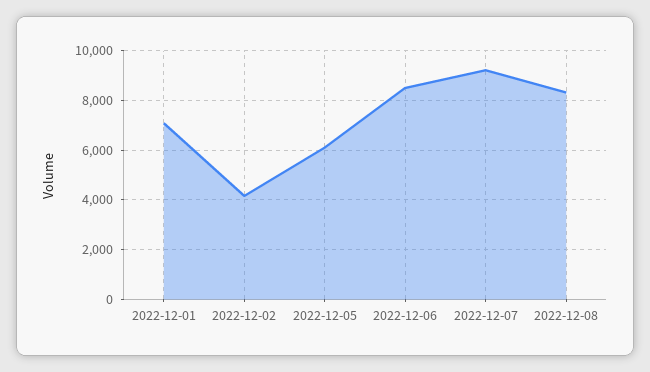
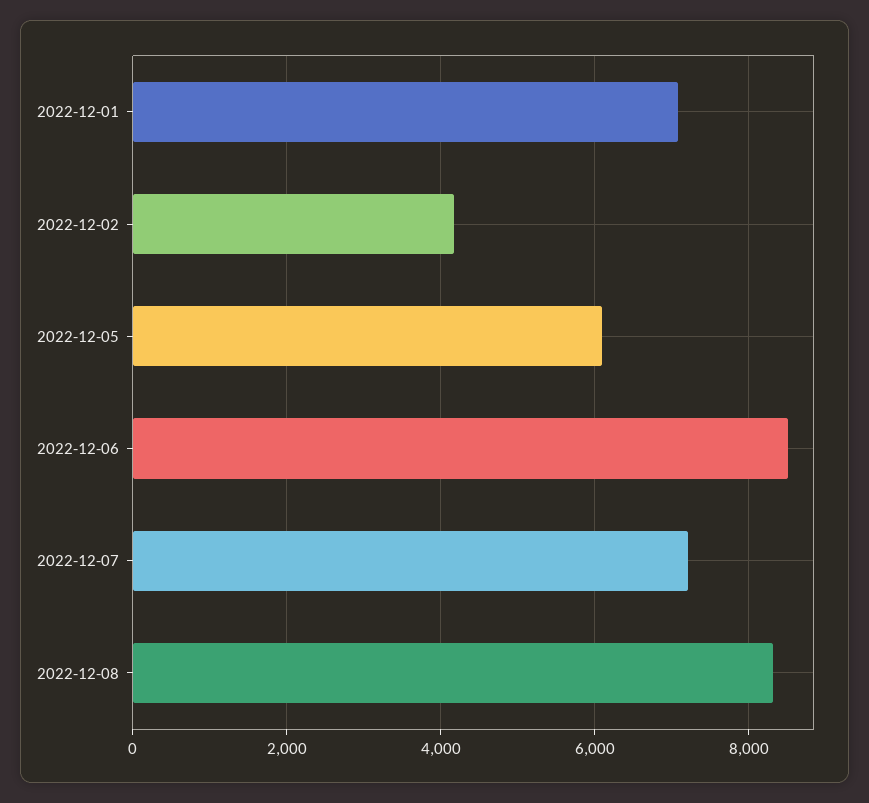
  {
    "2022-12-01": 7000,
    "2022-12-02": 4200,
    "2022-12-05": 6000,
    "2022-12-06": 8600,
-   "2022-12-07": 9250,
+   "2022-12-07": 7200,
    "2022-12-08": 8400
  }

